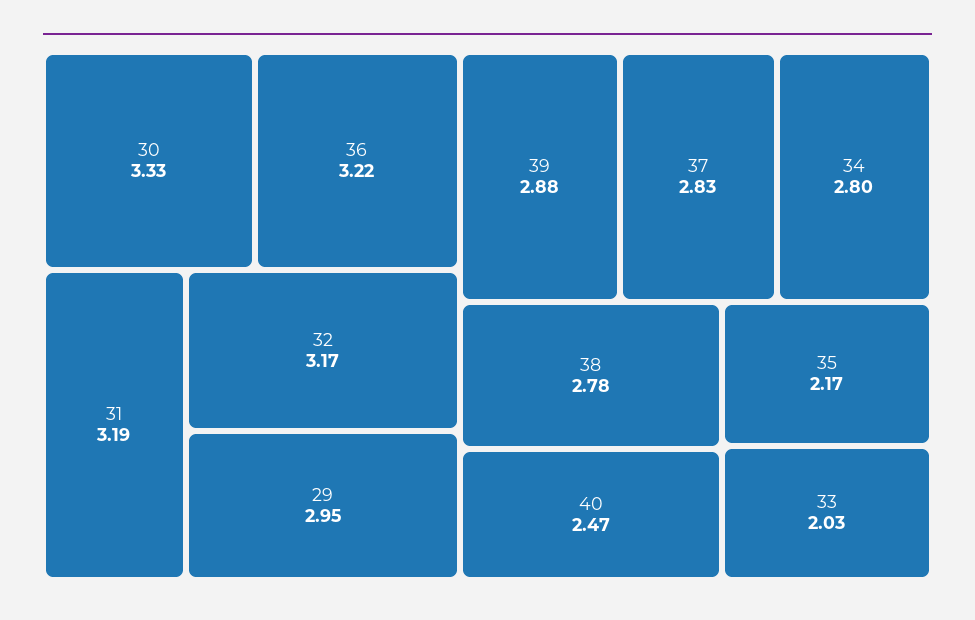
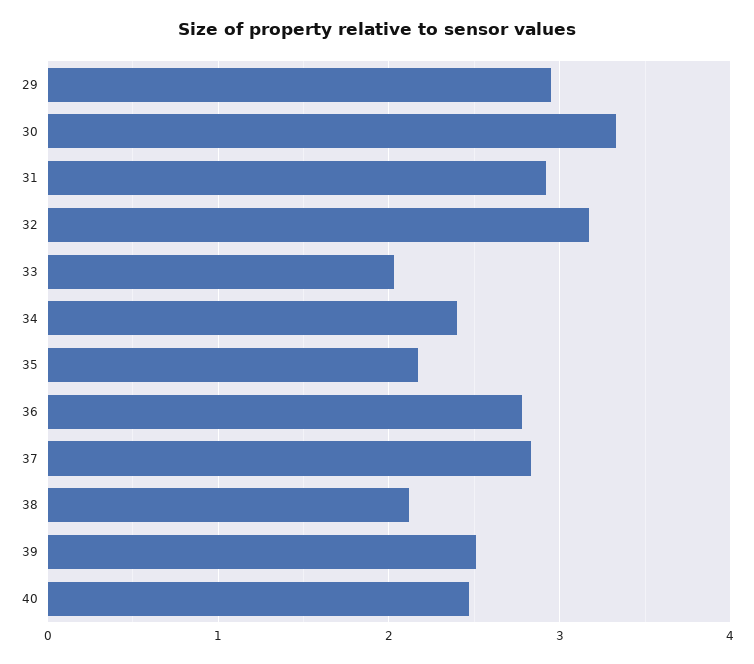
  {
    "30": 3.33,
-   "36": 3.22,
+   "36": 2.8,
-   "31": 3.19,
+   "31": 2.9,
    "32": 3.17,
    "29": 2.95,
-   "39": 2.88,
+   "39": 2.5,
    "37": 2.83,
-   "34": 2.8,
+   "34": 2.4,
-   "38": 2.78,
+   "38": 2.1,
    "40": 2.47,
    "35": 2.17,
    "33": 2.03
  }

